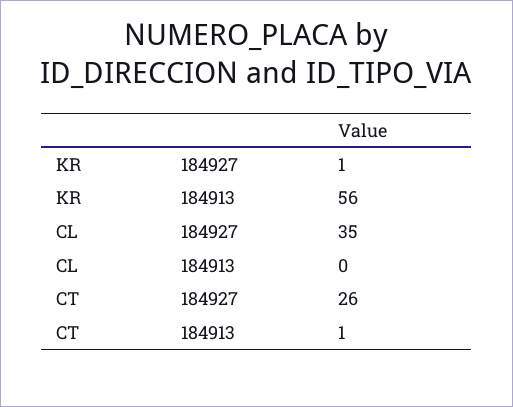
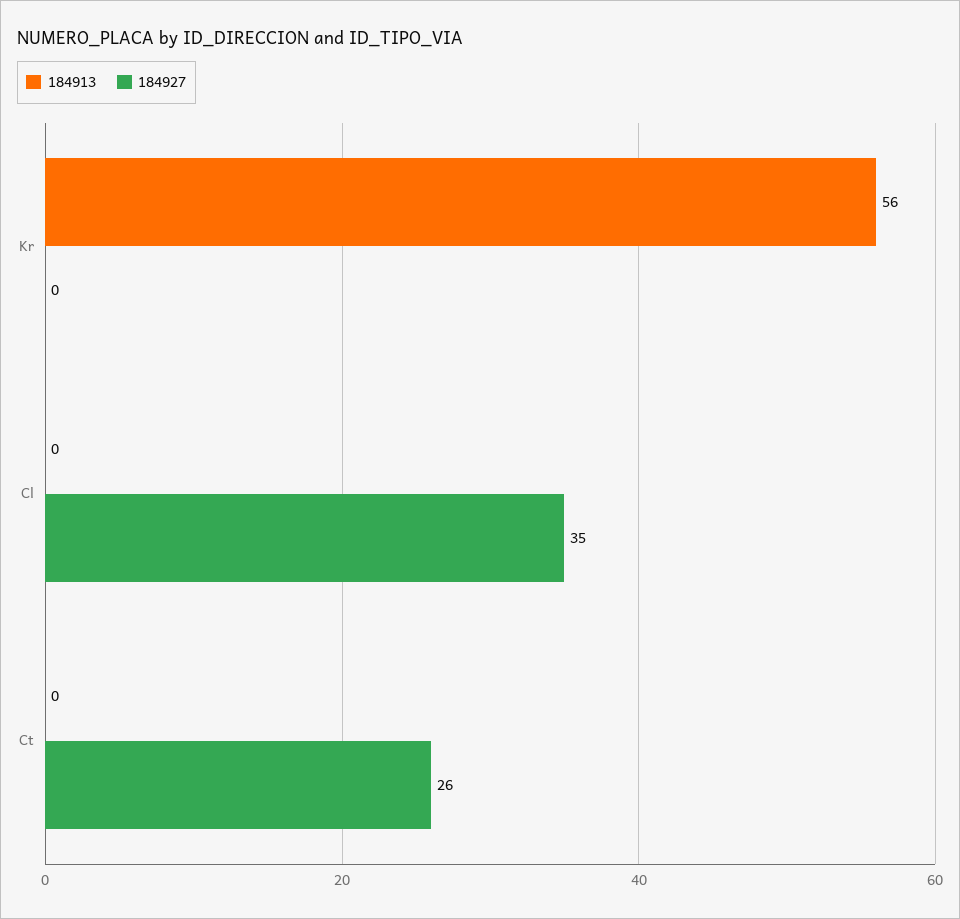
  {
    "184927": {
-     "KR": 1,
+     "KR": 0,
      "CL": 35,
      "CT": 26
    },
    "184913": {
      "KR": 56,
      "CL": 0,
-     "CT": 1
+     "CT": 0
    }
  }

